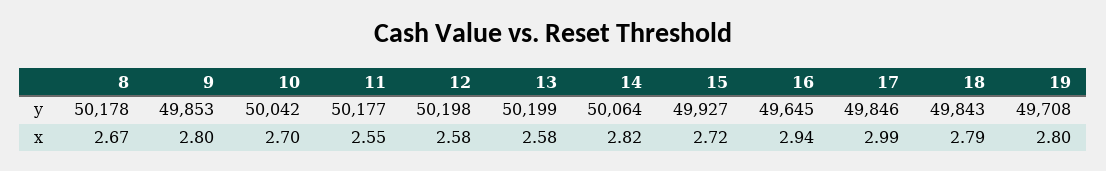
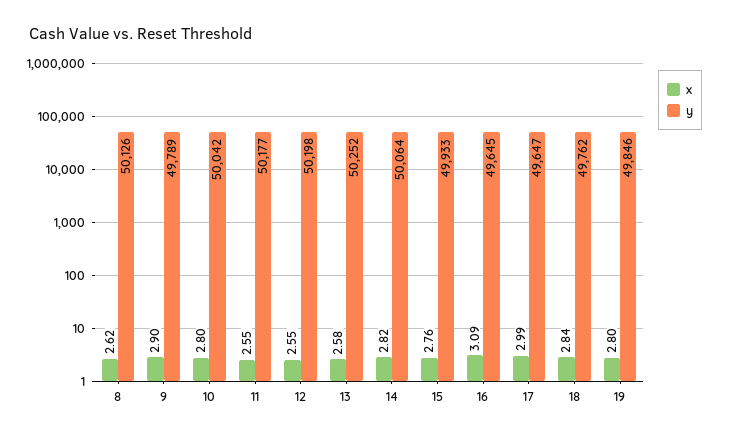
  {
    "y": {
-     "8": 50178,
+     "8": 50126,
-     "9": 49853,
+     "9": 49789,
      "10": 50042,
      "11": 50177,
      "12": 50198,
-     "13": 50199,
+     "13": 50252,
      "14": 50064,
-     "15": 49927,
+     "15": 49933,
      "16": 49645,
-     "17": 49846,
+     "17": 49647,
-     "18": 49843,
+     "18": 49762,
-     "19": 49708
+     "19": 49846
    },
    "x": {
-     "8": 2.67,
+     "8": 2.62,
-     "9": 2.8,
+     "9": 2.9,
-     "10": 2.7,
+     "10": 2.8,
      "11": 2.55,
-     "12": 2.58,
+     "12": 2.55,
      "13": 2.58,
      "14": 2.82,
-     "15": 2.72,
+     "15": 2.76,
-     "16": 2.94,
+     "16": 3.09,
      "17": 2.99,
-     "18": 2.79,
+     "18": 2.84,
      "19": 2.8
    }
  }

